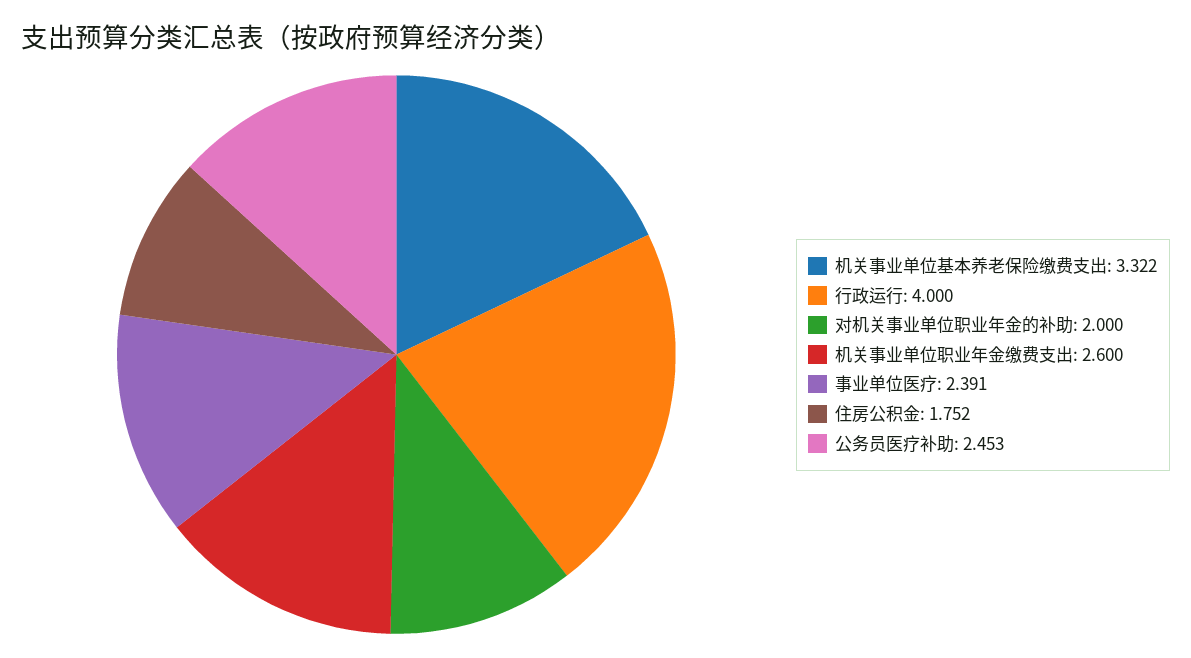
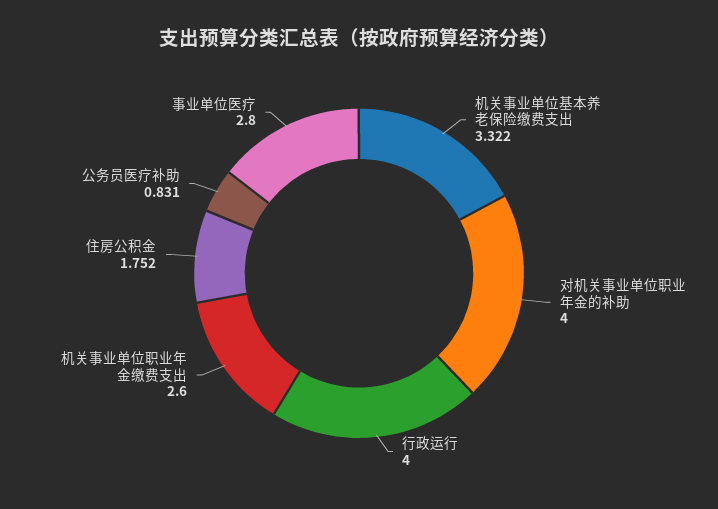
  {
    "机关事业单位基本养老保险缴费支出": 3.322,
    "行政运行": 4,
-   "对机关事业单位职业年金的补助": 2,
+   "对机关事业单位职业年金的补助": 4,
    "机关事业单位职业年金缴费支出": 2.6,
-   "事业单位医疗": 2.391,
+   "事业单位医疗": 2.8,
    "住房公积金": 1.752,
-   "公务员医疗补助": 2.453
+   "公务员医疗补助": 0.831
  }

